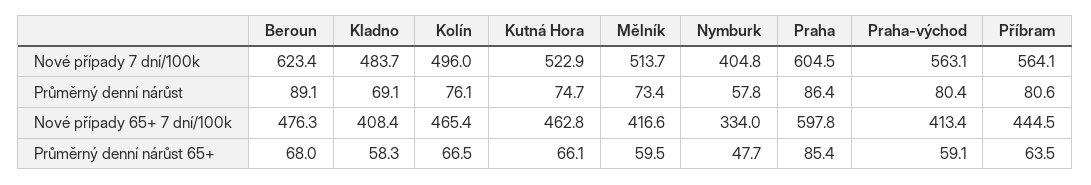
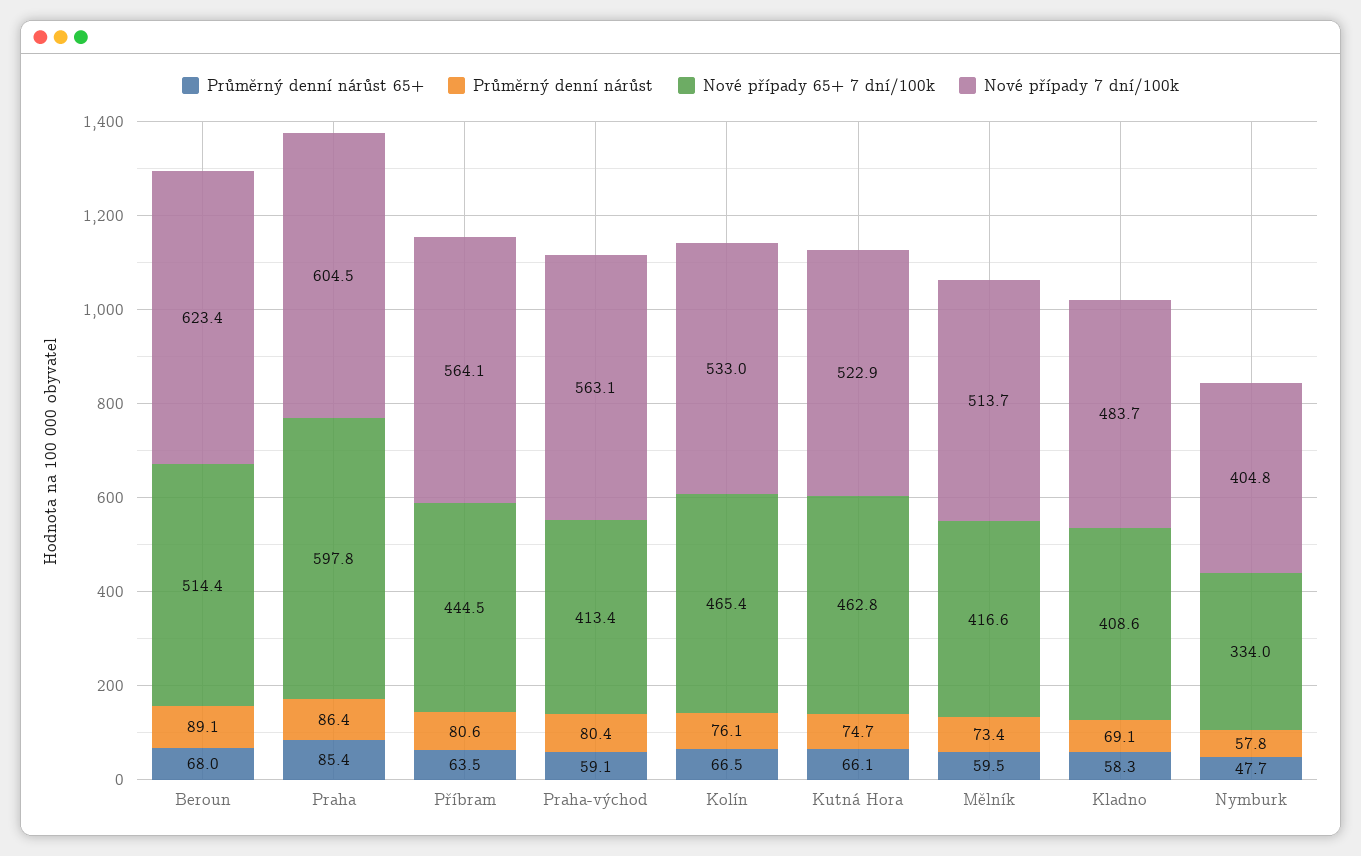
  {
    "Nové případy 7 dní/100k": {
      "Beroun": 623.4,
      "Kladno": 483.7,
-     "Kolín": 496,
+     "Kolín": 533,
      "Kutná Hora": 522.9,
      "Mělník": 513.7,
      "Nymburk": 404.8,
      "Praha": 604.5,
      "Praha-východ": 563.1,
      "Příbram": 564.1
    },
    "Průměrný denní nárůst": {
      "Beroun": 89.1,
      "Kladno": 69.1,
      "Kolín": 76.1,
      "Kutná Hora": 74.7,
      "Mělník": 73.4,
      "Nymburk": 57.8,
      "Praha": 86.4,
      "Praha-východ": 80.4,
      "Příbram": 80.6
    },
    "Nové případy 65+ 7 dní/100k": {
-     "Beroun": 476.3,
+     "Beroun": 514.4,
-     "Kladno": 408.4,
+     "Kladno": 408.6,
      "Kolín": 465.4,
      "Kutná Hora": 462.8,
      "Mělník": 416.6,
      "Nymburk": 334,
      "Praha": 597.8,
      "Praha-východ": 413.4,
      "Příbram": 444.5
    },
    "Průměrný denní nárůst 65+": {
      "Beroun": 68,
      "Kladno": 58.3,
      "Kolín": 66.5,
      "Kutná Hora": 66.1,
      "Mělník": 59.5,
      "Nymburk": 47.7,
      "Praha": 85.4,
      "Praha-východ": 59.1,
      "Příbram": 63.5
    }
  }

